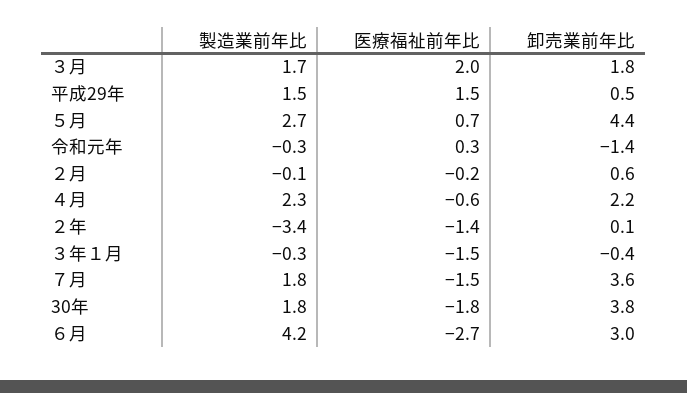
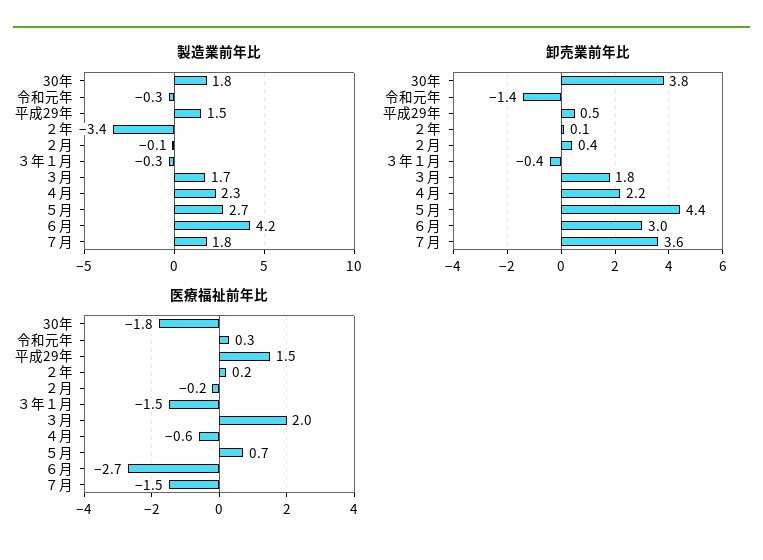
  {
    "製造業前年比": {
      "３月": 1.7,
      "平成29年": 1.5,
      "５月": 2.7,
      "令和元年": -0.3,
      "２月": -0.1,
      "４月": 2.3,
      "２年": -3.4,
      "３年１月": -0.3,
      "７月": 1.8,
      "30年": 1.8,
      "６月": 4.2
    },
    "医療福祉前年比": {
      "３月": 2,
      "平成29年": 1.5,
      "５月": 0.7,
      "令和元年": 0.3,
      "２月": -0.2,
      "４月": -0.6,
-     "２年": -1.4,
+     "２年": 0.2,
      "３年１月": -1.5,
      "７月": -1.5,
      "30年": -1.8,
      "６月": -2.7
    },
    "卸売業前年比": {
      "３月": 1.8,
      "平成29年": 0.5,
      "５月": 4.4,
      "令和元年": -1.4,
-     "２月": 0.6,
+     "２月": 0.4,
      "４月": 2.2,
      "２年": 0.1,
      "３年１月": -0.4,
      "７月": 3.6,
      "30年": 3.8,
      "６月": 3
    }
  }

